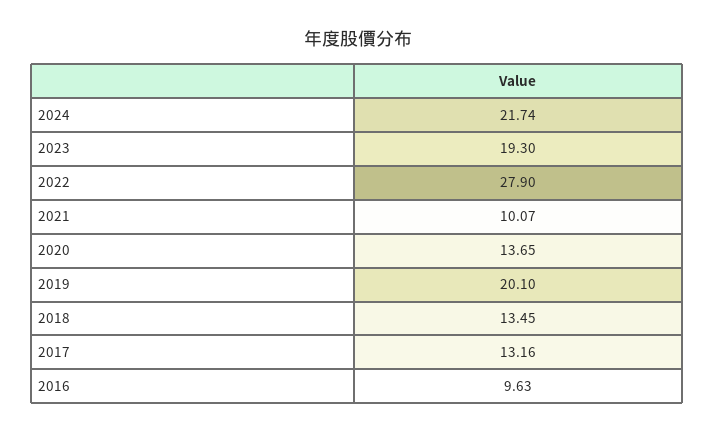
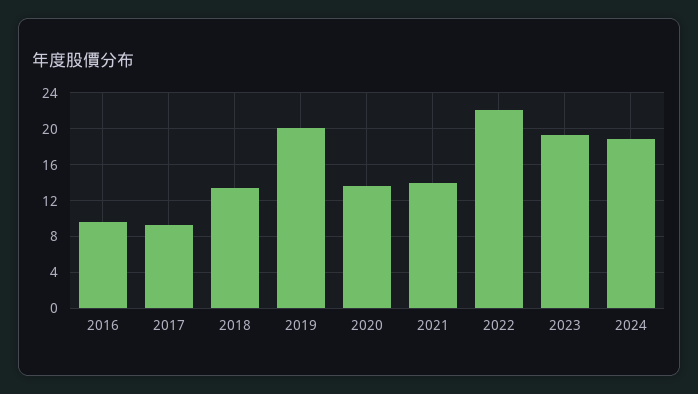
  {
-   "2024": 21.74,
+   "2024": 19,
    "2023": 19.3,
-   "2022": 27.9,
+   "2022": 22,
-   "2021": 10.07,
+   "2021": 14,
    "2020": 13.65,
    "2019": 20.1,
    "2018": 13.45,
-   "2017": 13.16,
+   "2017": 9,
    "2016": 9.63
  }

